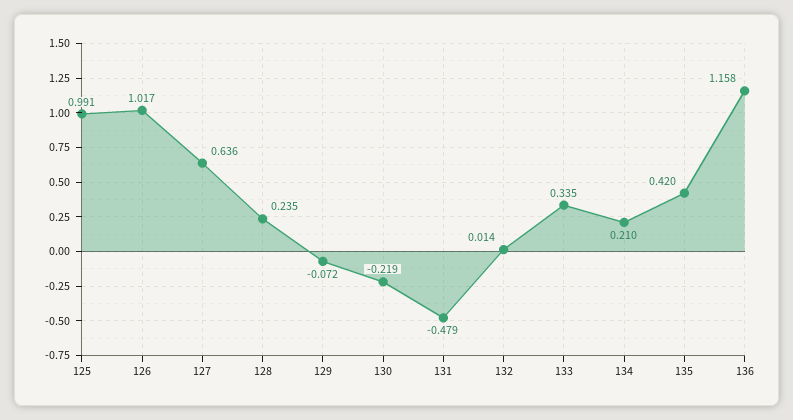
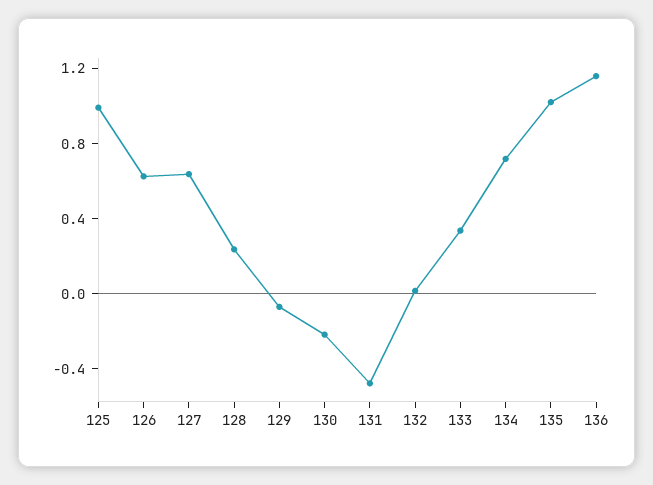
  {
    "125": 0.991,
-   "126": 1.017,
+   "126": 0.6,
    "127": 0.636,
    "128": 0.235,
    "129": -0.072,
    "130": -0.219,
    "131": -0.479,
    "132": 0.014,
    "133": 0.335,
-   "134": 0.21,
+   "134": 0.7,
-   "135": 0.42,
+   "135": 1,
    "136": 1.158
  }

